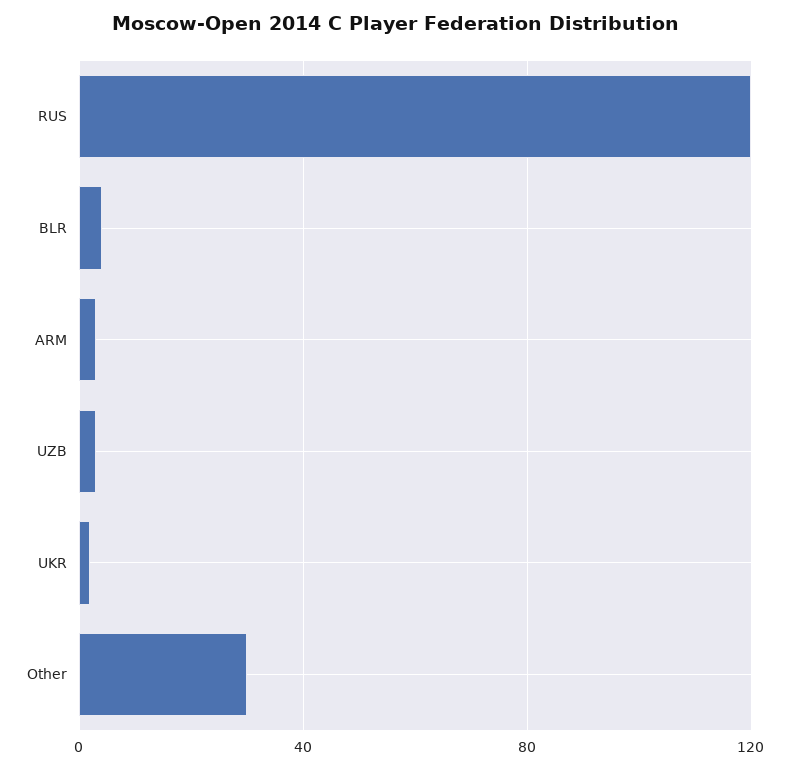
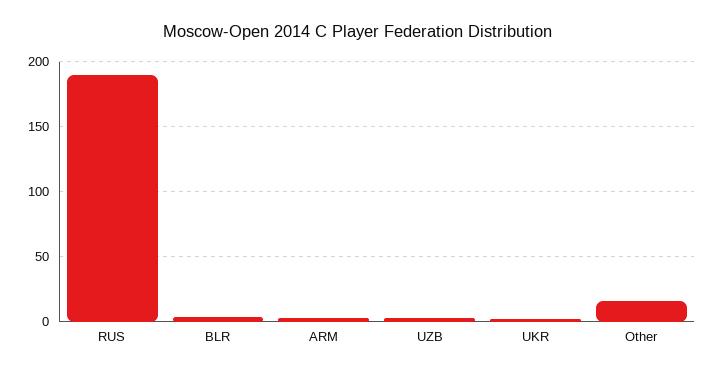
  {
-   "RUS": 120,
+   "RUS": 190,
    "BLR": 5,
    "ARM": 5,
    "UZB": 5,
    "UKR": 0,
-   "Other": 30
+   "Other": 15
  }

